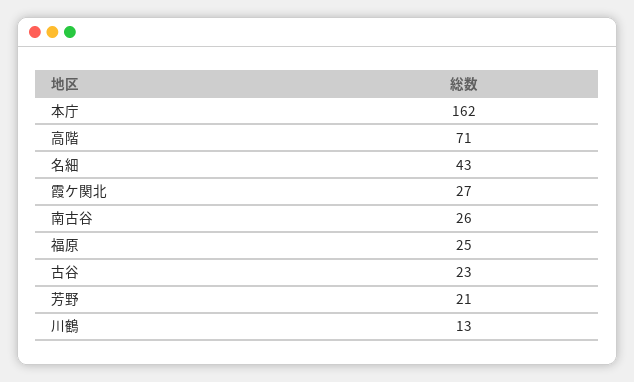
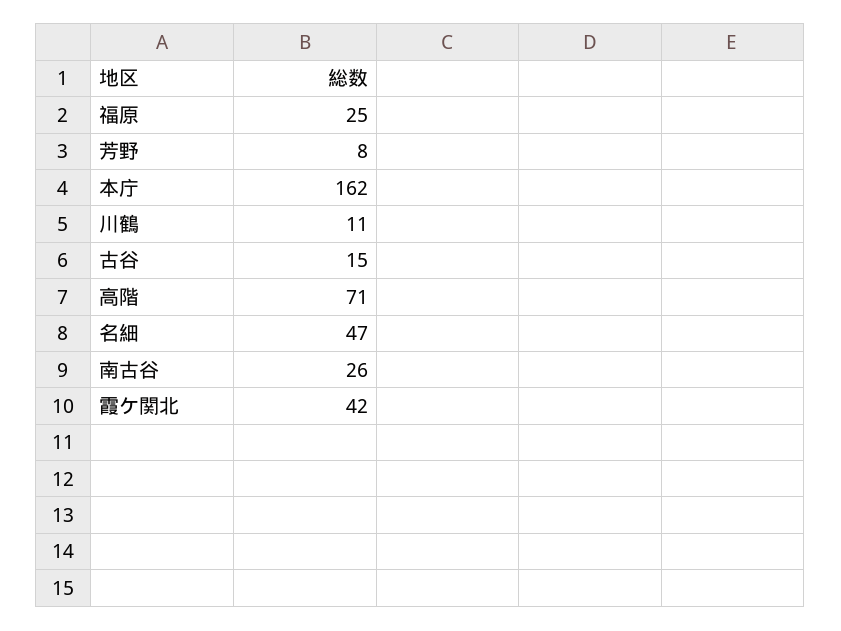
  {
    "本庁": 162,
    "高階": 71,
-   "名細": 43,
+   "名細": 47,
-   "霞ケ関北": 27,
+   "霞ケ関北": 42,
    "南古谷": 26,
    "福原": 25,
-   "古谷": 23,
+   "古谷": 15,
-   "芳野": 21,
+   "芳野": 8,
-   "川鶴": 13
+   "川鶴": 11
  }

